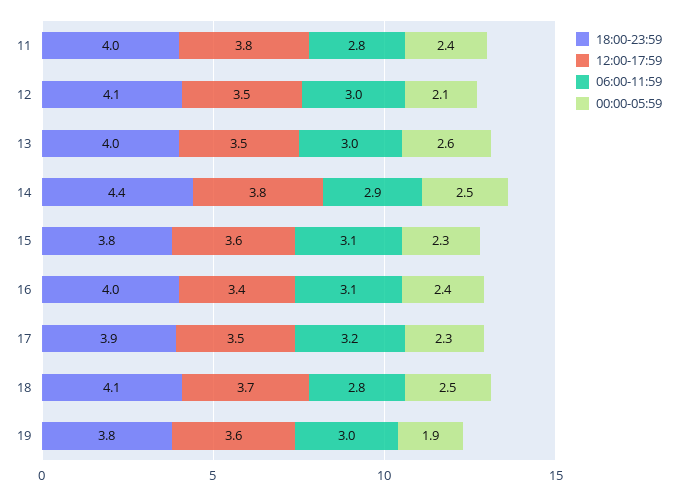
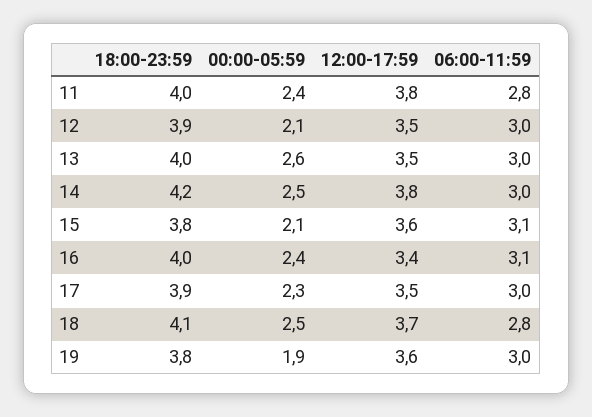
  {
    "18:00-23:59": {
      "11": 4,
-     "12": 4.1,
+     "12": 3.9,
      "13": 4,
-     "14": 4.4,
+     "14": 4.2,
      "15": 3.8,
      "16": 4,
      "17": 3.9,
      "18": 4.1,
      "19": 3.8
    },
    "12:00-17:59": {
      "11": 3.8,
      "12": 3.5,
      "13": 3.5,
      "14": 3.8,
      "15": 3.6,
      "16": 3.4,
      "17": 3.5,
      "18": 3.7,
      "19": 3.6
    },
    "06:00-11:59": {
      "11": 2.8,
      "12": 3,
      "13": 3,
-     "14": 2.9,
+     "14": 3,
      "15": 3.1,
      "16": 3.1,
-     "17": 3.2,
+     "17": 3,
      "18": 2.8,
      "19": 3
    },
    "00:00-05:59": {
      "11": 2.4,
      "12": 2.1,
      "13": 2.6,
      "14": 2.5,
-     "15": 2.3,
+     "15": 2.1,
      "16": 2.4,
      "17": 2.3,
      "18": 2.5,
      "19": 1.9
    }
  }

